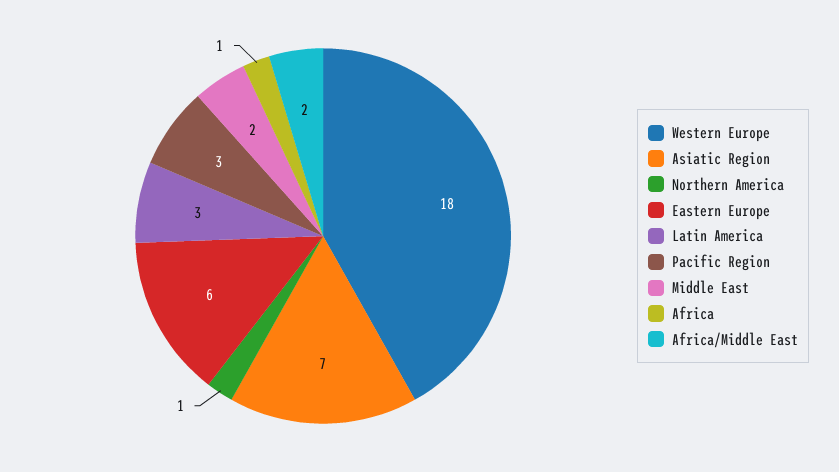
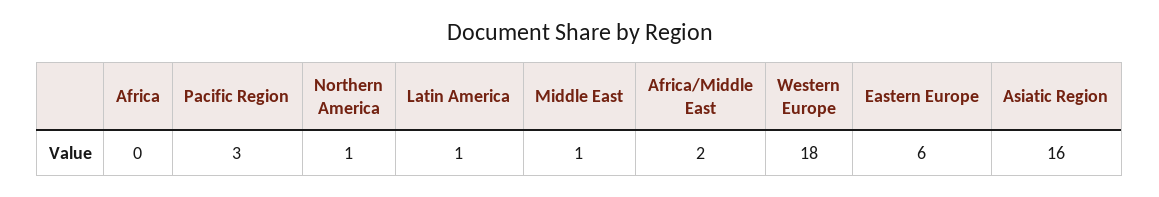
  {
    "Western Europe": 18,
-   "Asiatic Region": 7,
+   "Asiatic Region": 16,
    "Northern America": 1,
    "Eastern Europe": 6,
-   "Latin America": 3,
+   "Latin America": 1,
    "Pacific Region": 3,
-   "Middle East": 2,
+   "Middle East": 1,
-   "Africa": 1,
+   "Africa": 0,
    "Africa/Middle East": 2
  }

